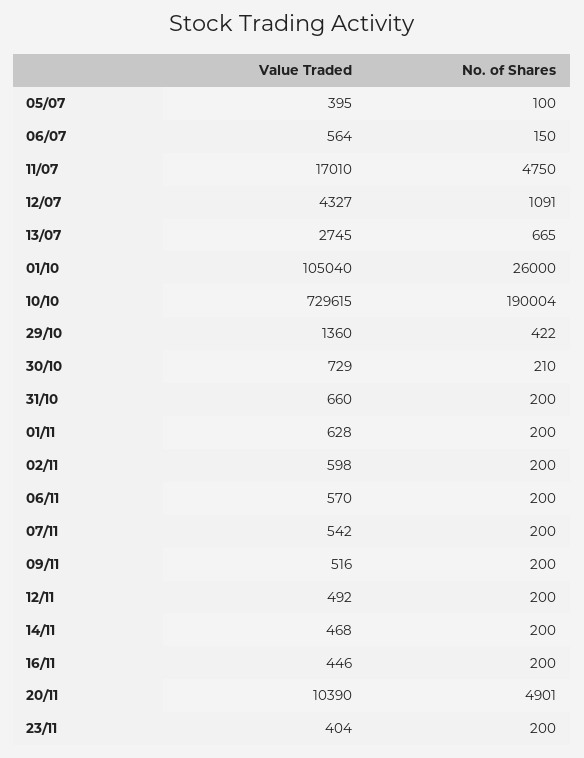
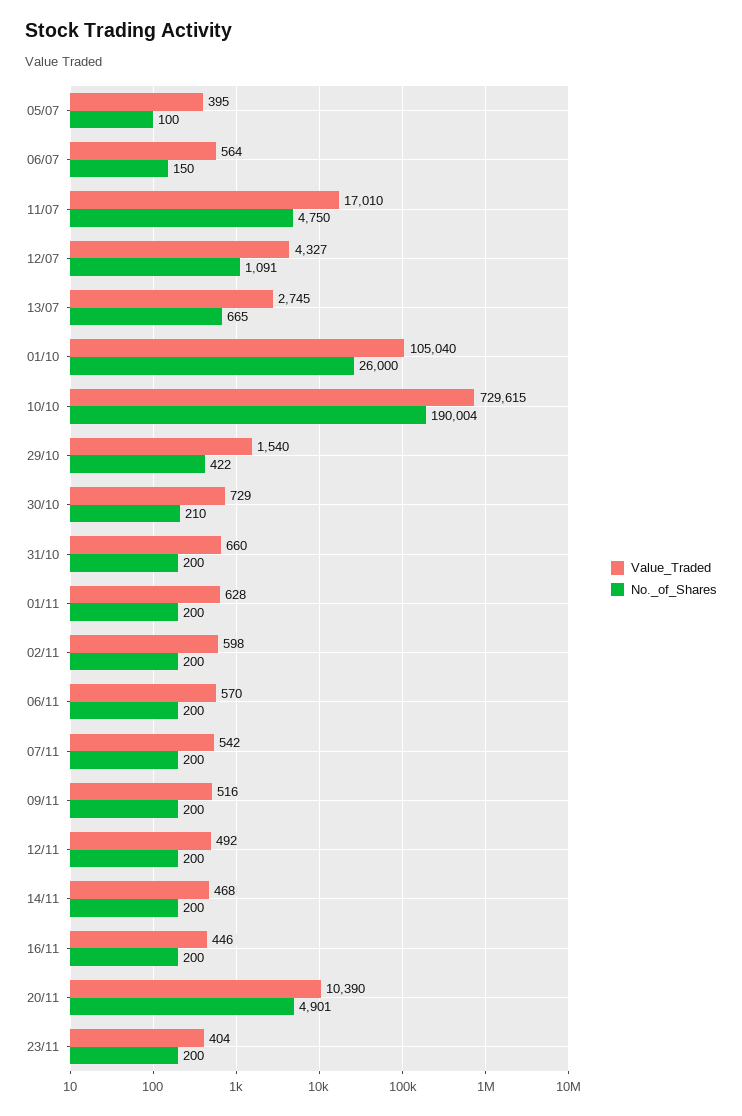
  {
    "Value Traded": {
      "05/07": 395,
      "06/07": 564,
      "11/07": 17010,
      "12/07": 4327,
      "13/07": 2745,
      "01/10": 105040,
      "10/10": 729615,
-     "29/10": 1360,
+     "29/10": 1540,
      "30/10": 729,
      "31/10": 660,
      "01/11": 628,
      "02/11": 598,
      "06/11": 570,
      "07/11": 542,
      "09/11": 516,
      "12/11": 492,
      "14/11": 468,
      "16/11": 446,
      "20/11": 10390,
      "23/11": 404
    },
    "No. of Shares": {
      "05/07": 100,
      "06/07": 150,
      "11/07": 4750,
      "12/07": 1091,
      "13/07": 665,
      "01/10": 26000,
      "10/10": 190004,
      "29/10": 422,
      "30/10": 210,
      "31/10": 200,
      "01/11": 200,
      "02/11": 200,
      "06/11": 200,
      "07/11": 200,
      "09/11": 200,
      "12/11": 200,
      "14/11": 200,
      "16/11": 200,
      "20/11": 4901,
      "23/11": 200
    }
  }

